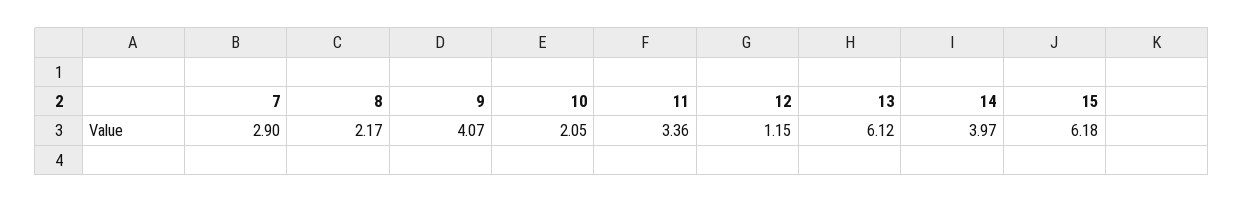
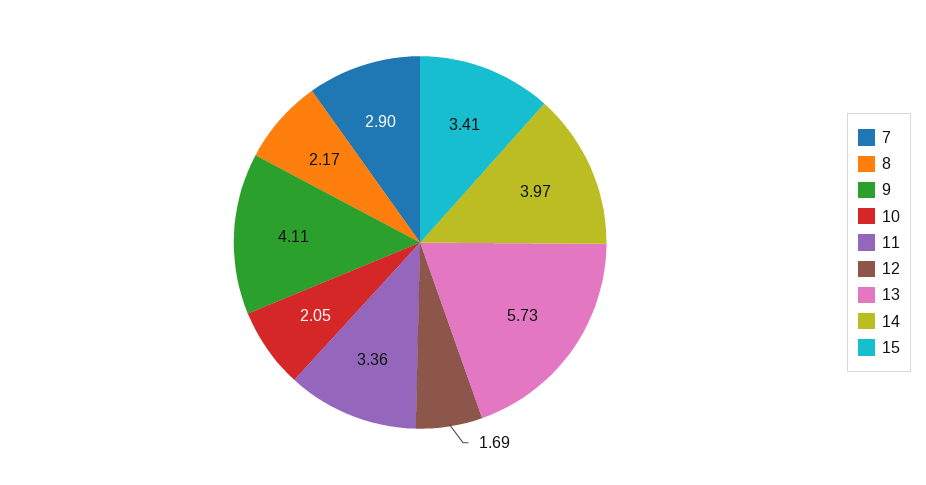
  {
    "7": 2.9,
    "8": 2.17,
-   "9": 4.07,
+   "9": 4.11,
    "10": 2.05,
    "11": 3.36,
-   "12": 1.15,
+   "12": 1.69,
-   "13": 6.12,
+   "13": 5.73,
    "14": 3.97,
-   "15": 6.18
+   "15": 3.41
  }

